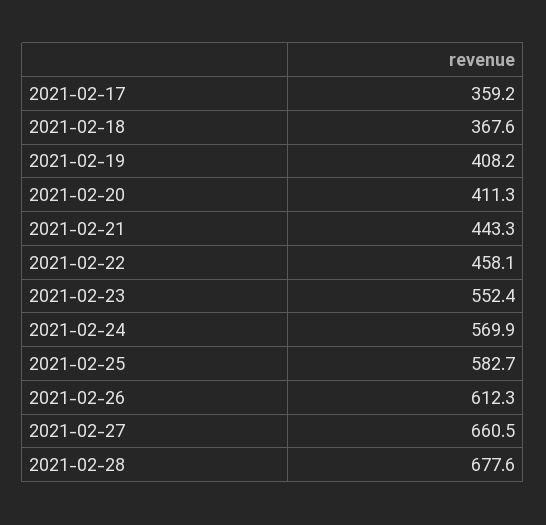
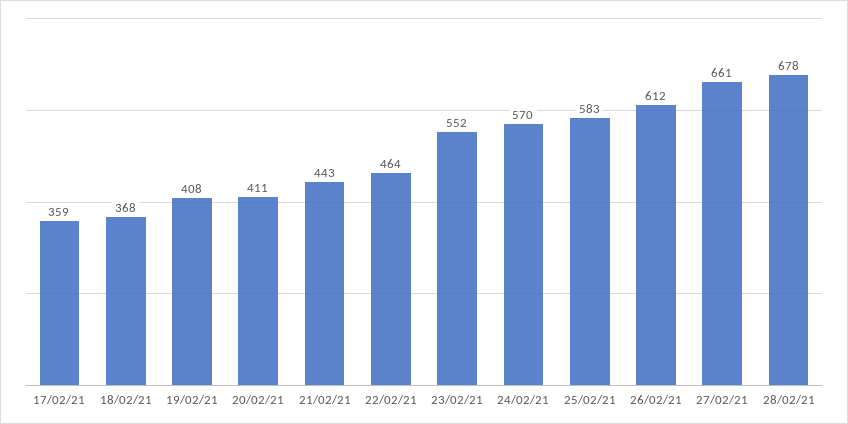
  {
    "2021-02-17": 359.2,
    "2021-02-18": 367.6,
    "2021-02-19": 408.2,
    "2021-02-20": 411.3,
    "2021-02-21": 443.3,
-   "2021-02-22": 458.1,
+   "2021-02-22": 464,
    "2021-02-23": 552.4,
    "2021-02-24": 569.9,
    "2021-02-25": 582.7,
    "2021-02-26": 612.3,
    "2021-02-27": 660.5,
    "2021-02-28": 677.6
  }

